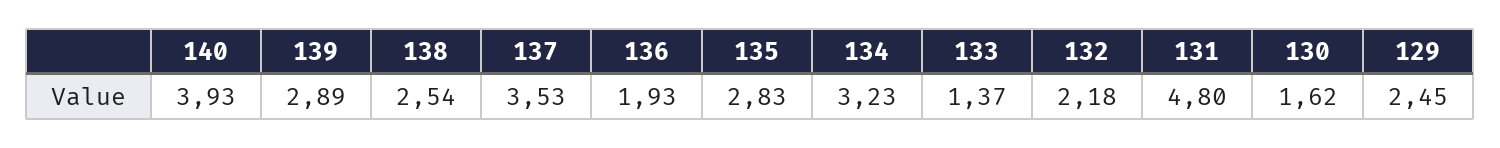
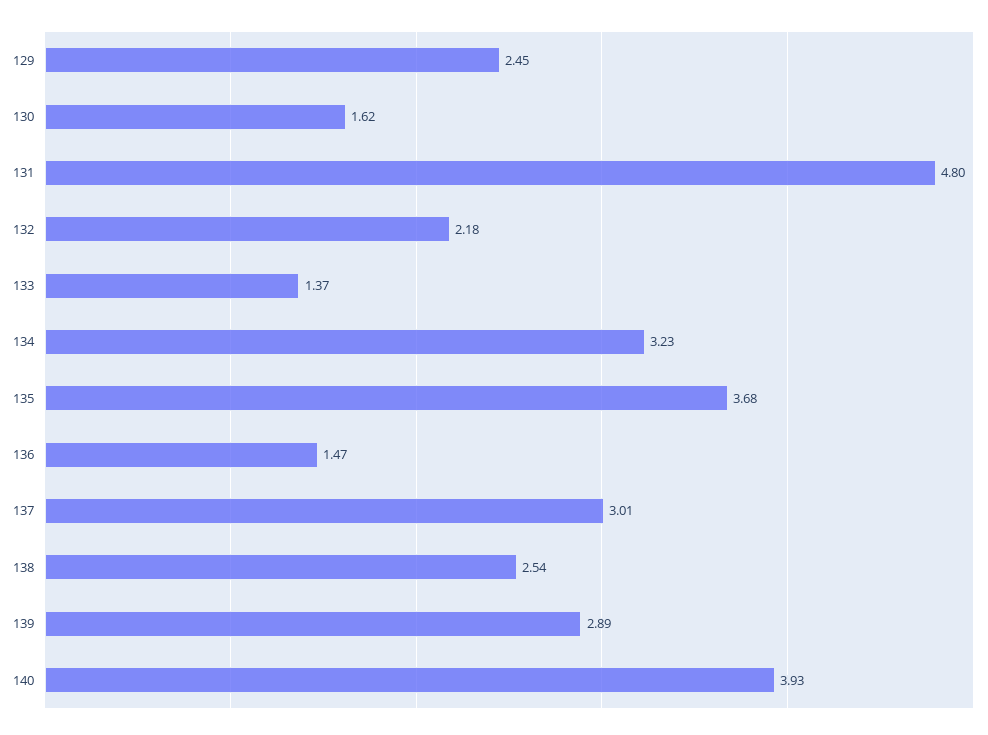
  {
    "140": 3.93,
    "139": 2.89,
    "138": 2.54,
-   "137": 3.53,
+   "137": 3.01,
-   "136": 1.93,
+   "136": 1.47,
-   "135": 2.83,
+   "135": 3.68,
    "134": 3.23,
    "133": 1.37,
    "132": 2.18,
    "131": 4.8,
    "130": 1.62,
    "129": 2.45
  }

